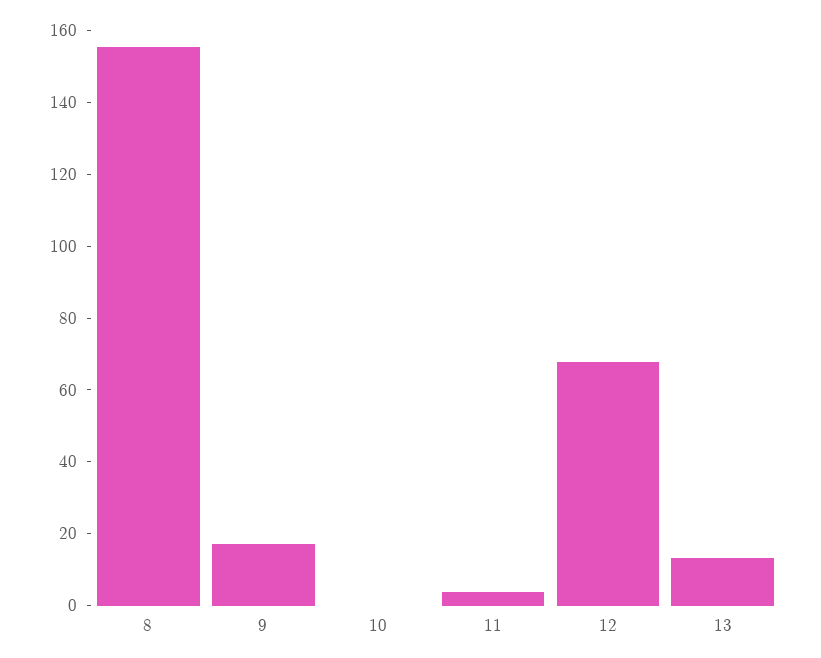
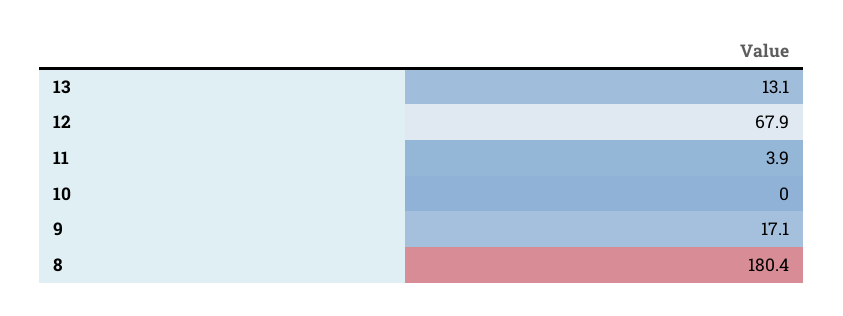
  {
-   "8": 155,
+   "8": 180.4,
    "9": 17.1,
    "10": 0,
    "11": 3.9,
    "12": 67.9,
    "13": 13.1
  }

